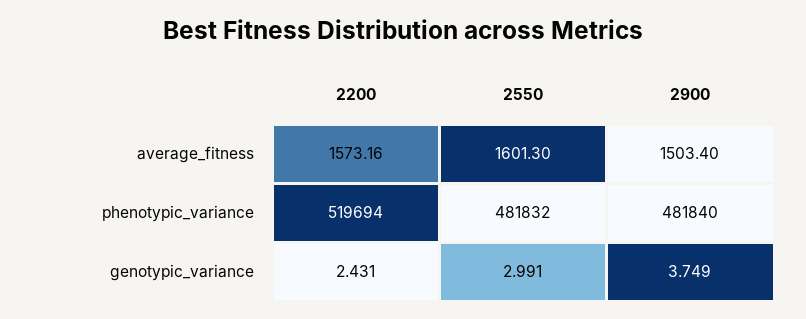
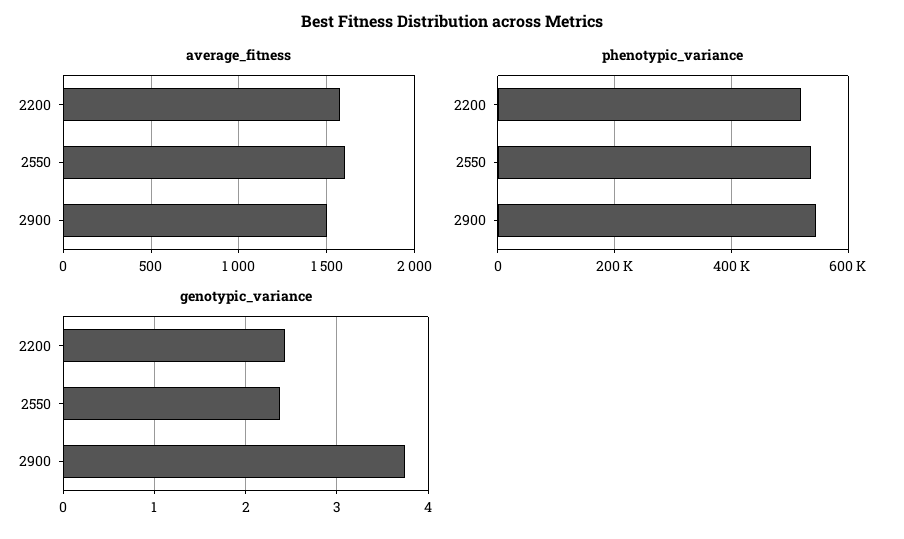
  {
    "average_fitness": {
      "2200": 1573.16,
      "2550": 1601.3,
      "2900": 1503.4
    },
    "phenotypic_variance": {
      "2200": 519694,
-     "2550": 481832,
+     "2550": 540000,
-     "2900": 481840
+     "2900": 540000
    },
    "genotypic_variance": {
      "2200": 2.431,
-     "2550": 2.991,
+     "2550": 2.4,
      "2900": 3.749
    }
  }

